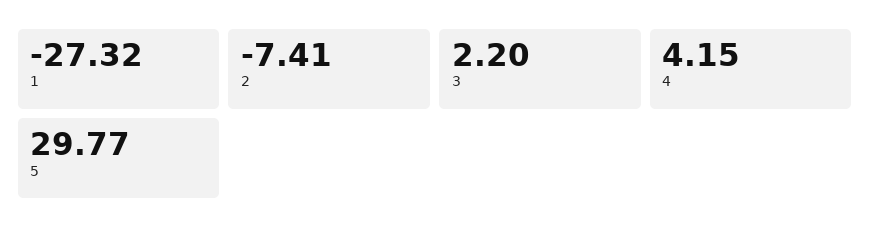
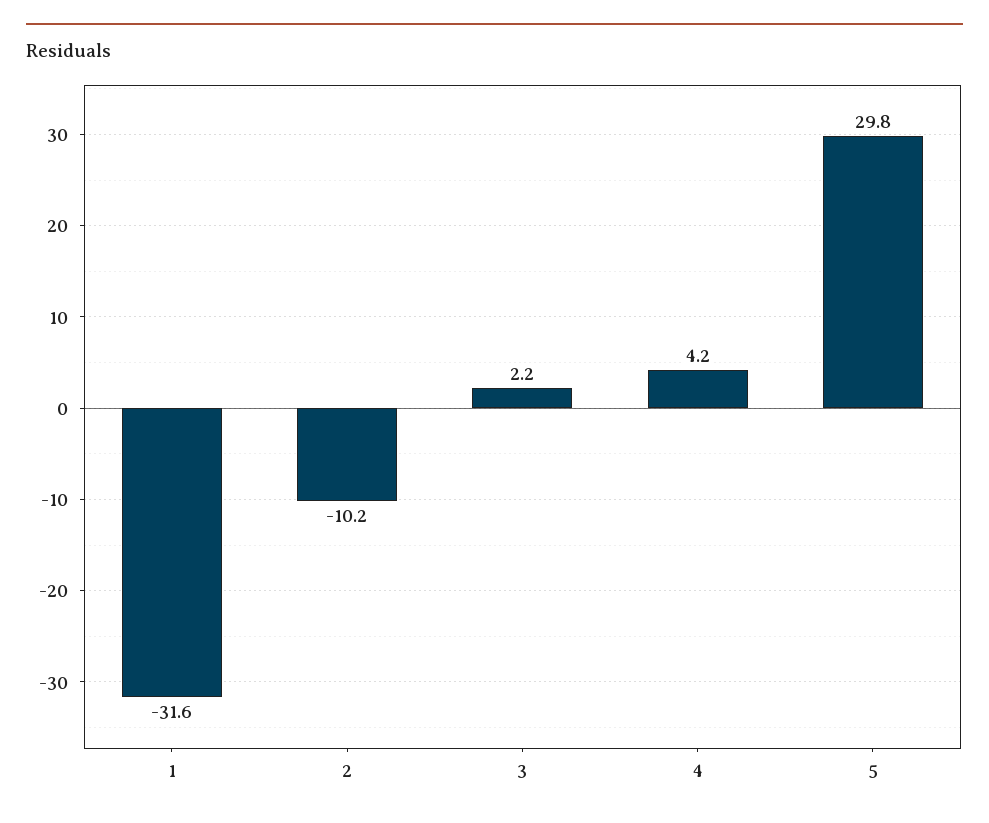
  {
-   "1": -27.32,
+   "1": -31.6,
-   "2": -7.41,
+   "2": -10.2,
    "3": 2.2,
    "4": 4.15,
    "5": 29.77
  }

